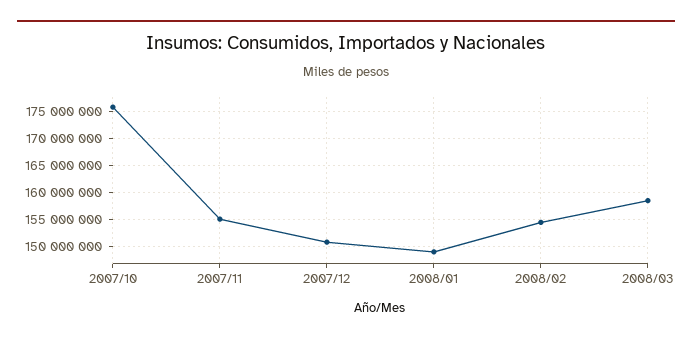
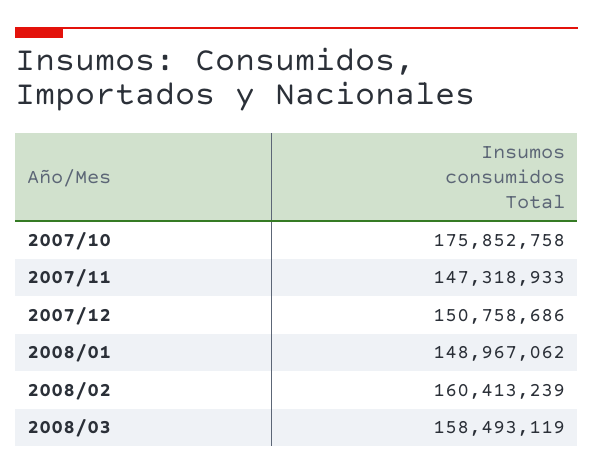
  {
    "2007/10": 175852758,
-   "2007/11": 155000000,
+   "2007/11": 147318933,
    "2007/12": 150758686,
    "2008/01": 148967062,
-   "2008/02": 155000000,
+   "2008/02": 160413239,
    "2008/03": 158493119
  }

